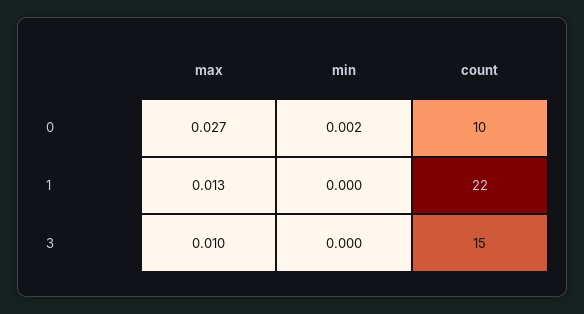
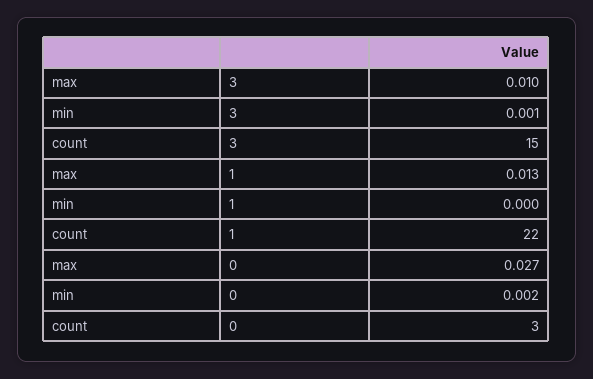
  {
    "max": {
      "0": 0.027,
      "1": 0.013,
      "3": 0.01
    },
    "min": {
      "0": 0.002,
      "1": 0,
-     "3": 0
+     "3": 0.001
    },
    "count": {
-     "0": 10,
+     "0": 3,
      "1": 22,
      "3": 15
    }
  }

